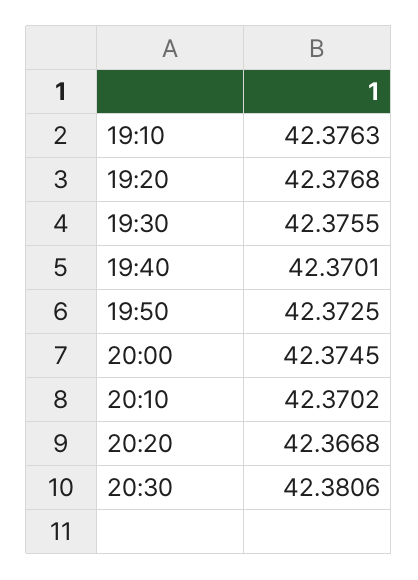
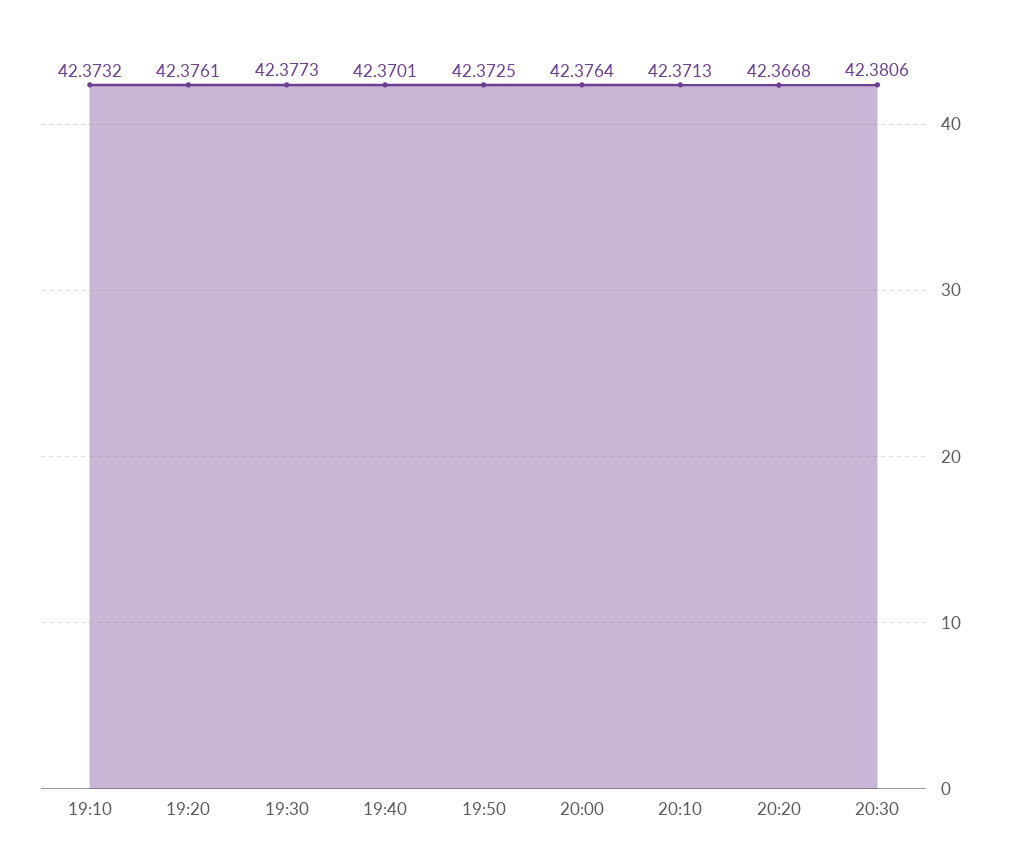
  {
-   "19:10": 42.3763,
+   "19:10": 42.3732,
-   "19:20": 42.3768,
+   "19:20": 42.3761,
-   "19:30": 42.3755,
+   "19:30": 42.3773,
    "19:40": 42.3701,
    "19:50": 42.3725,
-   "20:00": 42.3745,
+   "20:00": 42.3764,
-   "20:10": 42.3702,
+   "20:10": 42.3713,
    "20:20": 42.3668,
    "20:30": 42.3806
  }

